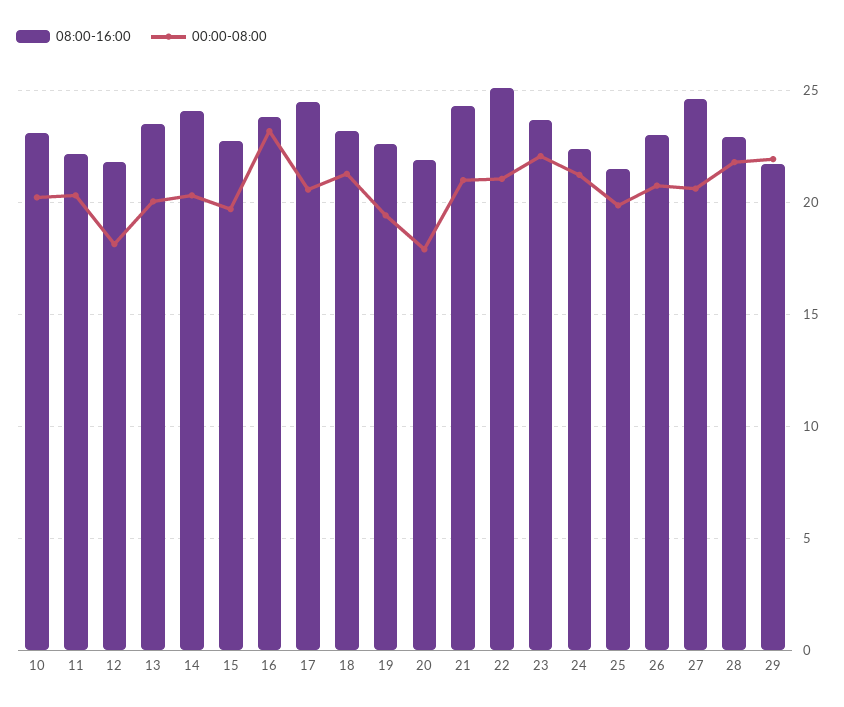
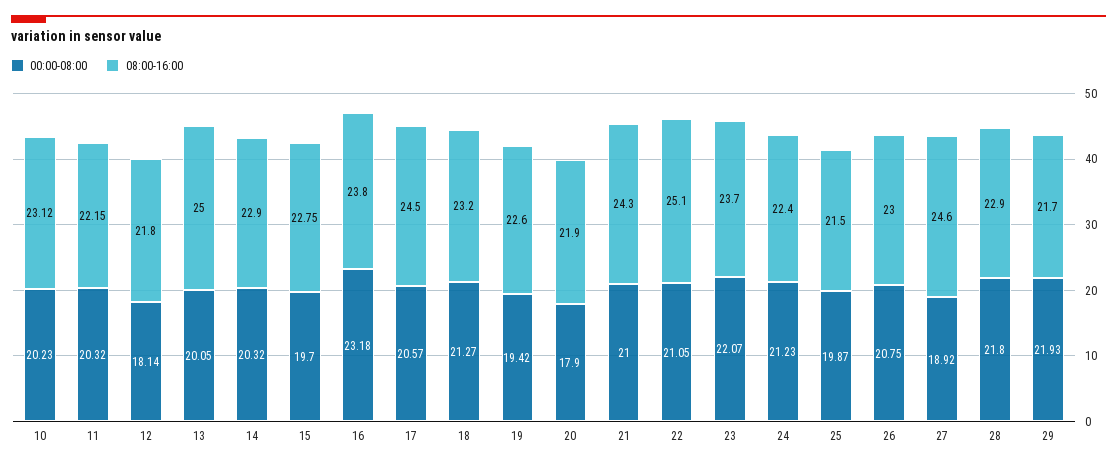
  {
    "08:00-16:00": {
      "10": 23.12,
      "11": 22.15,
      "12": 21.8,
-     "13": 23.5,
+     "13": 25,
-     "14": 24,
+     "14": 22.9,
      "15": 22.75,
      "16": 23.8,
      "17": 24.5,
      "18": 23.2,
      "19": 22.6,
      "20": 21.9,
      "21": 24.3,
      "22": 25.1,
      "23": 23.7,
      "24": 22.4,
      "25": 21.5,
      "26": 23,
      "27": 24.6,
      "28": 22.9,
      "29": 21.7
    },
    "00:00-08:00": {
      "10": 20.23,
      "11": 20.32,
      "12": 18.14,
      "13": 20.05,
      "14": 20.32,
      "15": 19.7,
      "16": 23.18,
      "17": 20.57,
      "18": 21.27,
      "19": 19.42,
      "20": 17.9,
      "21": 21,
      "22": 21.05,
      "23": 22.07,
      "24": 21.23,
      "25": 19.87,
      "26": 20.75,
-     "27": 20.5,
+     "27": 18.92,
      "28": 21.8,
      "29": 21.93
    }
  }

